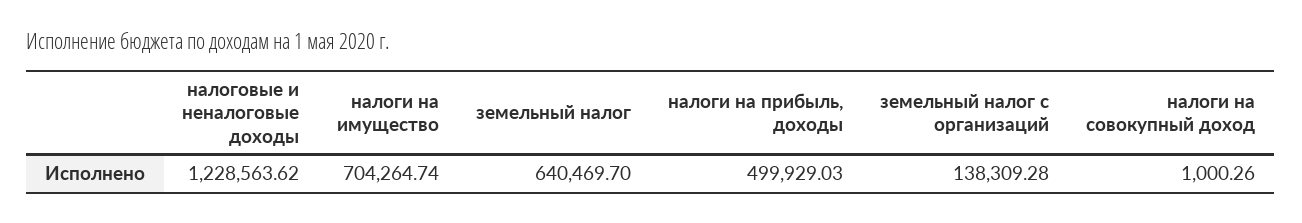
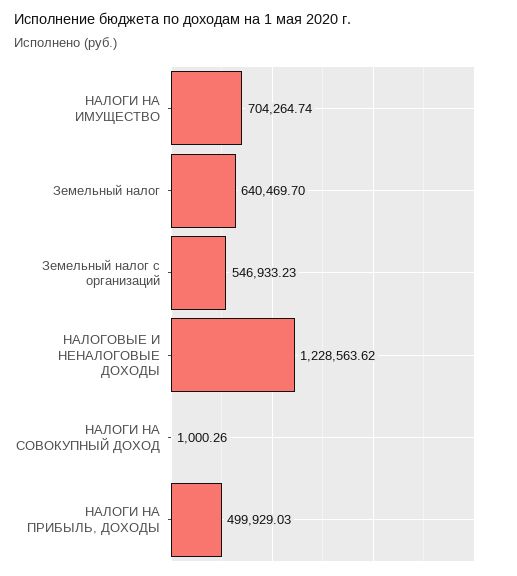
  {
    "налоговые и неналоговые доходы": 1228563.62,
    "налоги на имущество": 704264.74,
    "земельный налог": 640469.7,
    "налоги на прибыль, доходы": 499929.03,
-   "земельный налог с организаций": 138309.28,
+   "земельный налог с организаций": 546933.23,
    "налоги на совокупный доход": 1000.26
  }

